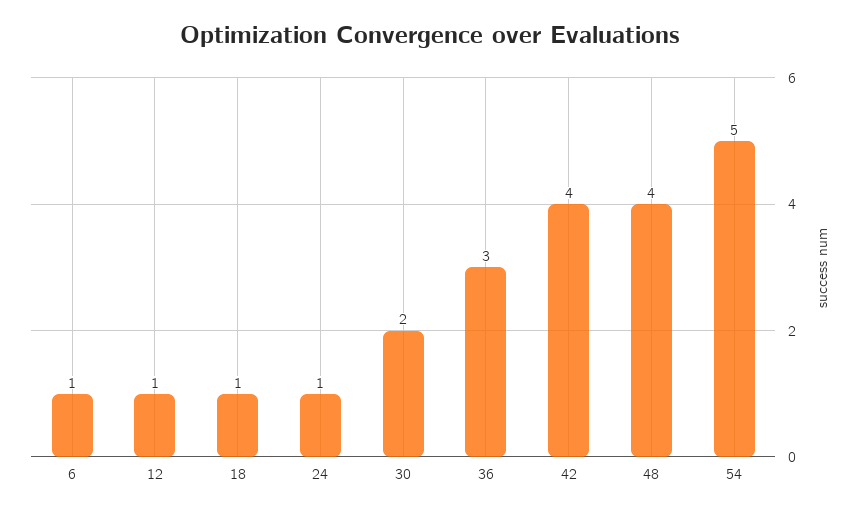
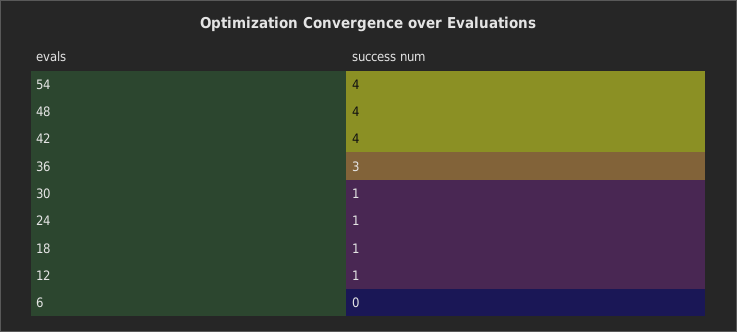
  {
-   "6": 1,
+   "6": 0,
    "12": 1,
    "18": 1,
    "24": 1,
-   "30": 2,
+   "30": 1,
    "36": 3,
    "42": 4,
    "48": 4,
-   "54": 5
+   "54": 4
  }

